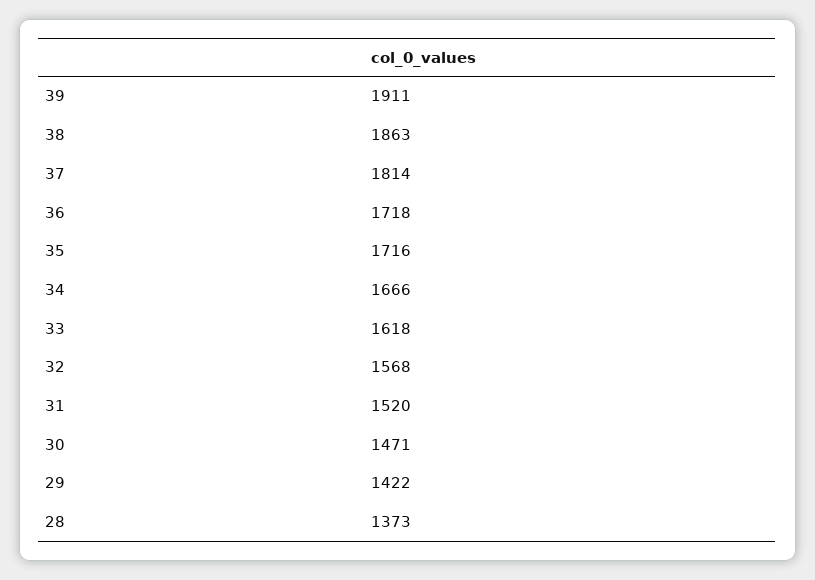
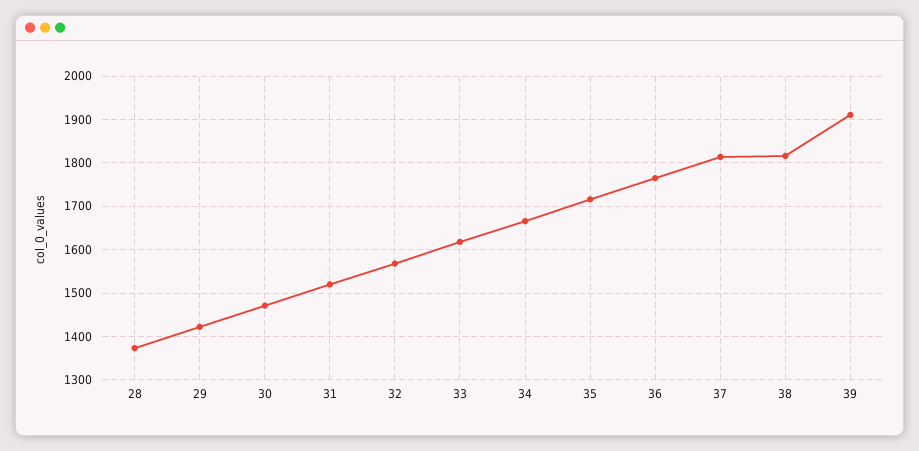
  {
    "39": 1911,
-   "38": 1863,
+   "38": 1820,
    "37": 1814,
-   "36": 1718,
+   "36": 1760,
    "35": 1716,
    "34": 1666,
    "33": 1618,
    "32": 1568,
    "31": 1520,
    "30": 1471,
    "29": 1422,
    "28": 1373
  }

